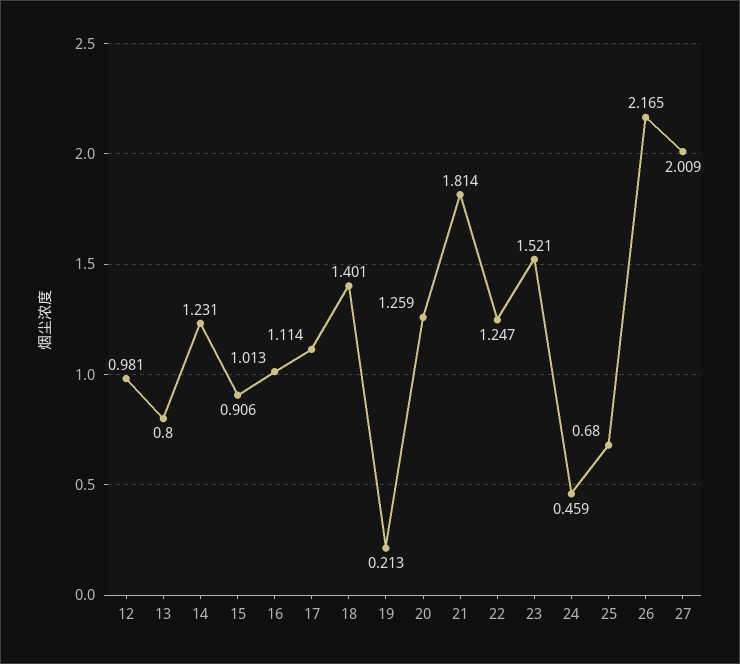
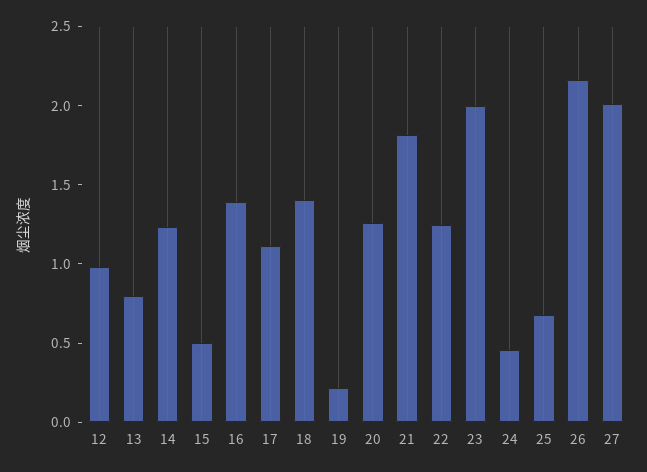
  {
    "12": 0.981,
    "13": 0.8,
    "14": 1.231,
-   "15": 0.906,
+   "15": 0.5,
-   "16": 1.013,
+   "16": 1.4,
    "17": 1.114,
    "18": 1.401,
    "19": 0.213,
    "20": 1.259,
    "21": 1.814,
    "22": 1.247,
-   "23": 1.521,
+   "23": 2,
    "24": 0.459,
    "25": 0.68,
    "26": 2.165,
    "27": 2.009
  }

